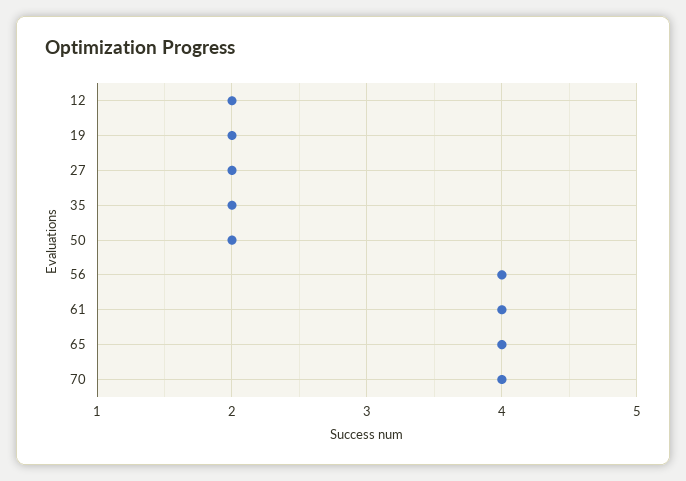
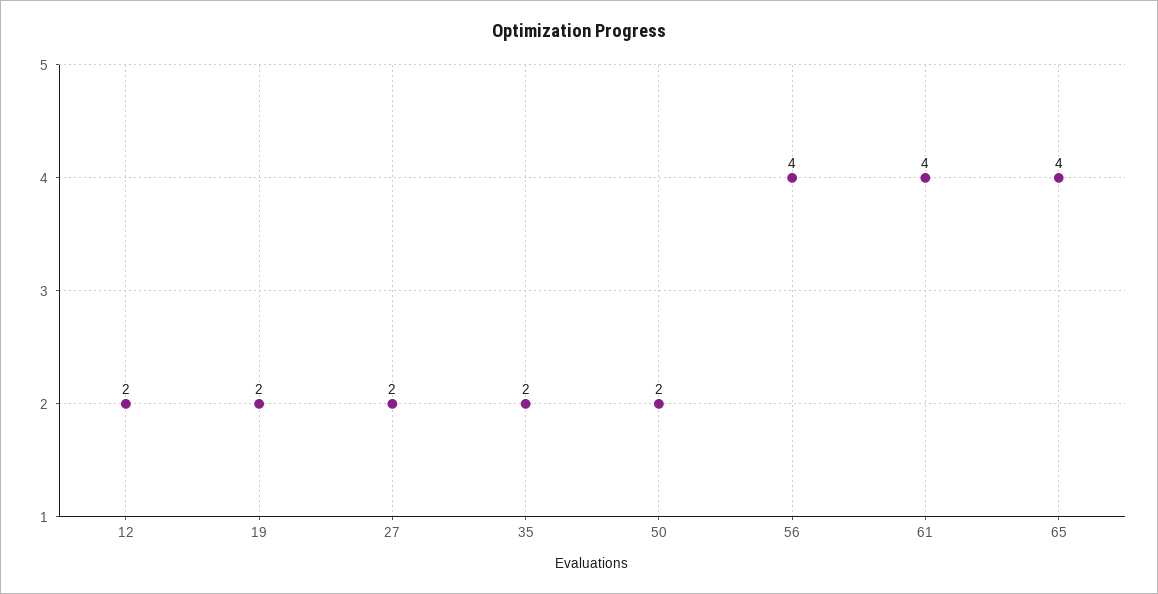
  {
    "12": 2,
    "19": 2,
    "27": 2,
    "35": 2,
    "50": 2,
    "56": 4,
    "61": 4,
-   "65": 4,
+   "65": 4
-   "70": 4
  }

